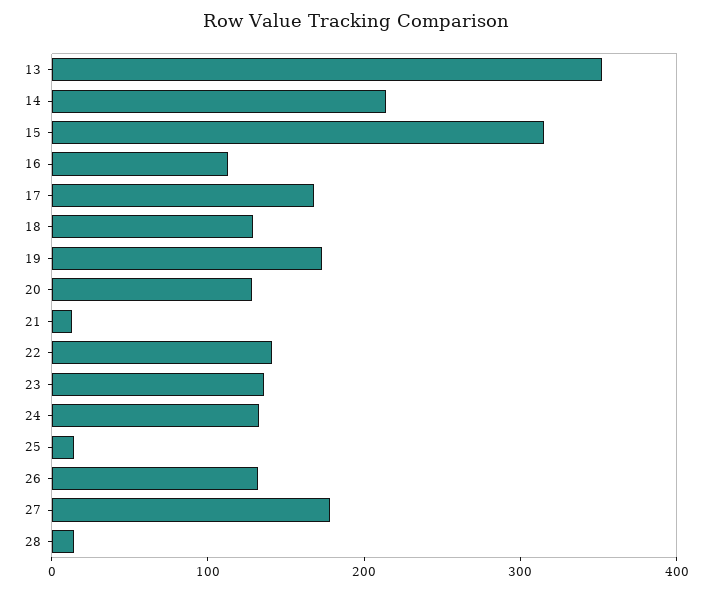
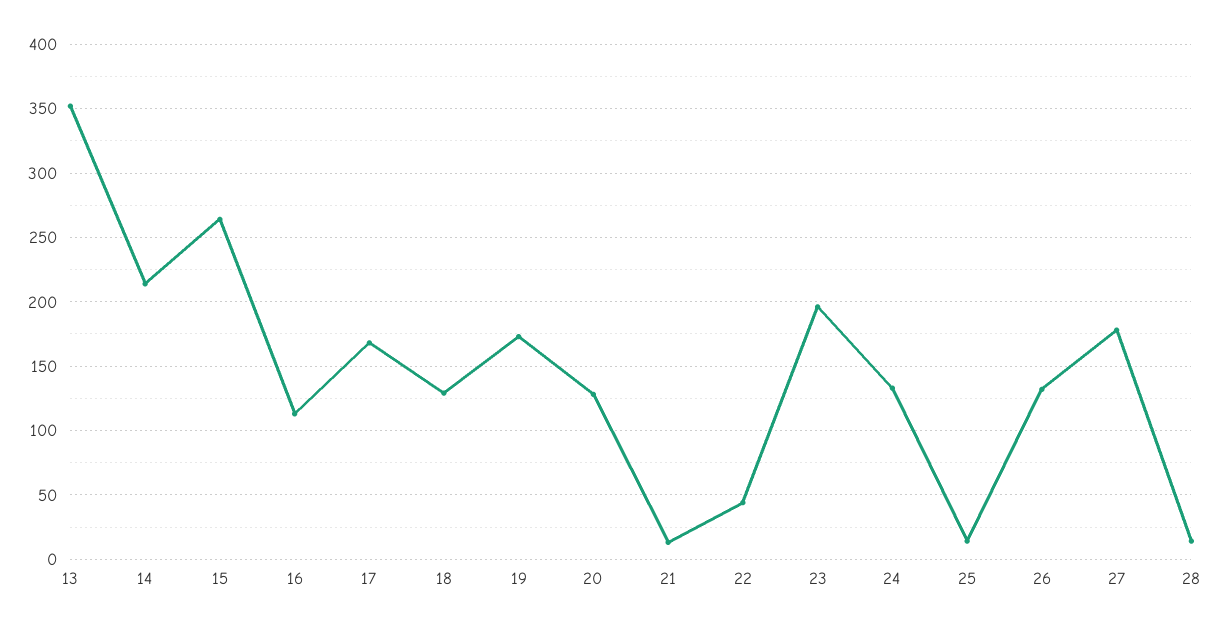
  {
    "13": 350,
    "14": 215,
-   "15": 320,
+   "15": 265,
    "16": 115,
    "17": 170,
    "18": 130,
    "19": 175,
    "20": 130,
    "21": 15,
-   "22": 140,
+   "22": 45,
-   "23": 140,
+   "23": 195,
    "24": 135,
    "25": 15,
    "26": 130,
    "27": 180,
    "28": 15
  }

